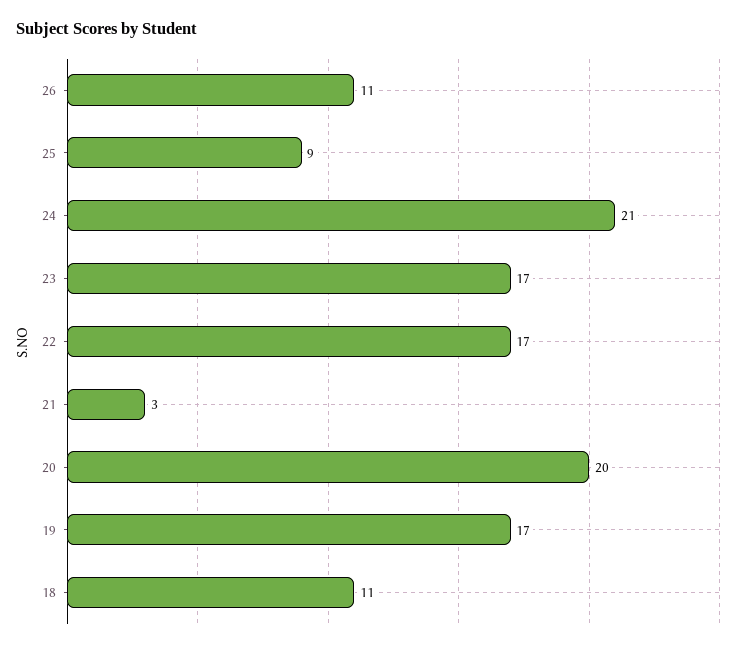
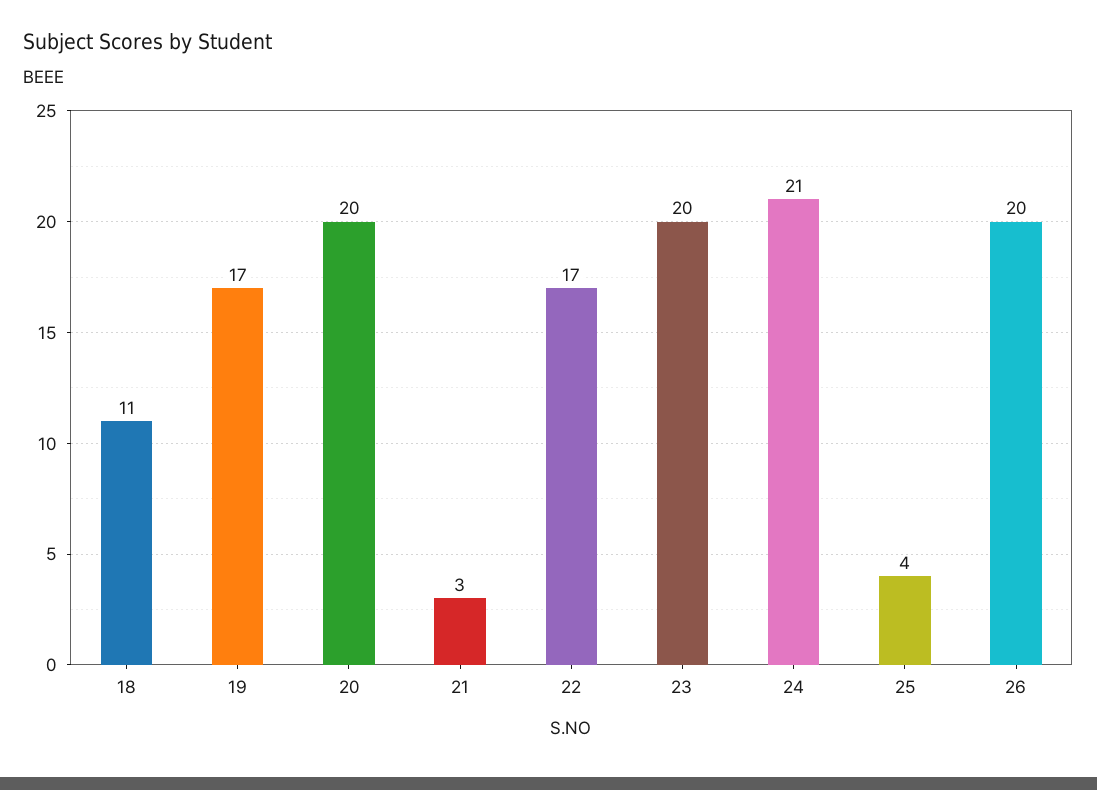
  {
-   "26": 11,
+   "26": 20,
-   "25": 9,
+   "25": 4,
    "24": 21,
-   "23": 17,
+   "23": 20,
    "22": 17,
    "21": 3,
    "20": 20,
    "19": 17,
    "18": 11
  }

